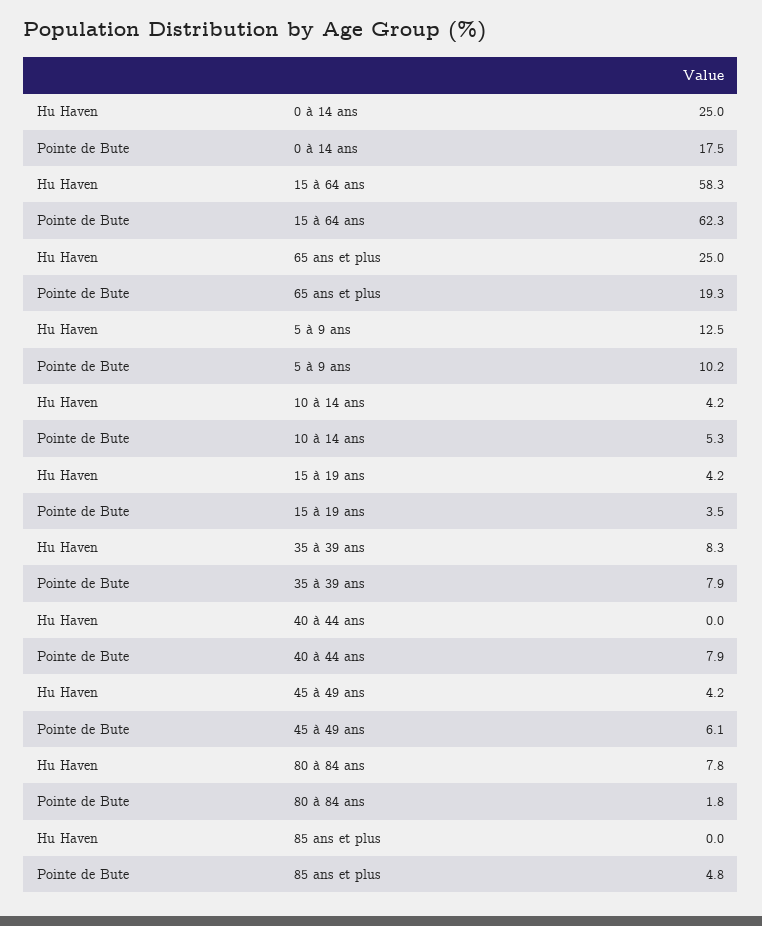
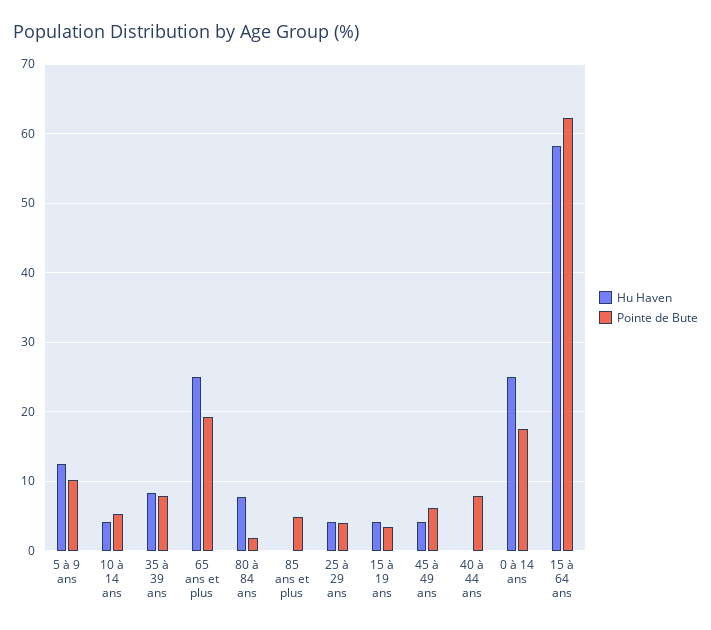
  {
    "Hu Haven": {
      "0 à 14 ans": 25,
      "15 à 64 ans": 58.3,
      "65 ans et plus": 25,
      "5 à 9 ans": 12.5,
      "10 à 14 ans": 4.2,
      "15 à 19 ans": 4.2,
      "35 à 39 ans": 8.3,
      "40 à 44 ans": 0,
      "45 à 49 ans": 4.2,
      "80 à 84 ans": 7.8,
-     "85 ans et plus": 0
+     "85 ans et plus": 0,
+     "25 à 29 ans": 4
    },
    "Pointe de Bute": {
      "0 à 14 ans": 17.5,
      "15 à 64 ans": 62.3,
      "65 ans et plus": 19.3,
      "5 à 9 ans": 10.2,
      "10 à 14 ans": 5.3,
      "15 à 19 ans": 3.5,
      "35 à 39 ans": 7.9,
      "40 à 44 ans": 7.9,
      "45 à 49 ans": 6.1,
      "80 à 84 ans": 1.8,
-     "85 ans et plus": 4.8
+     "85 ans et plus": 4.8,
+     "25 à 29 ans": 4
    }
  }

